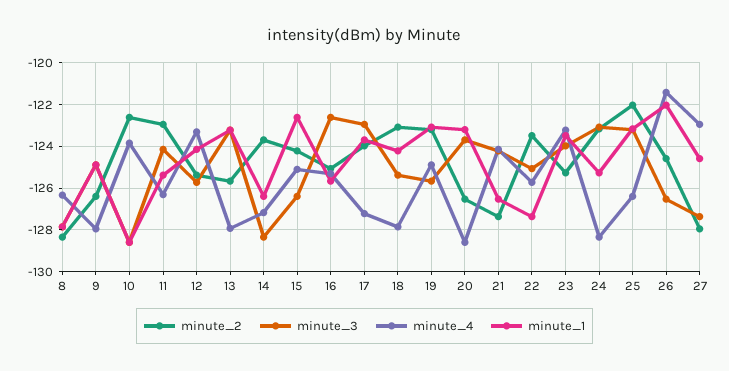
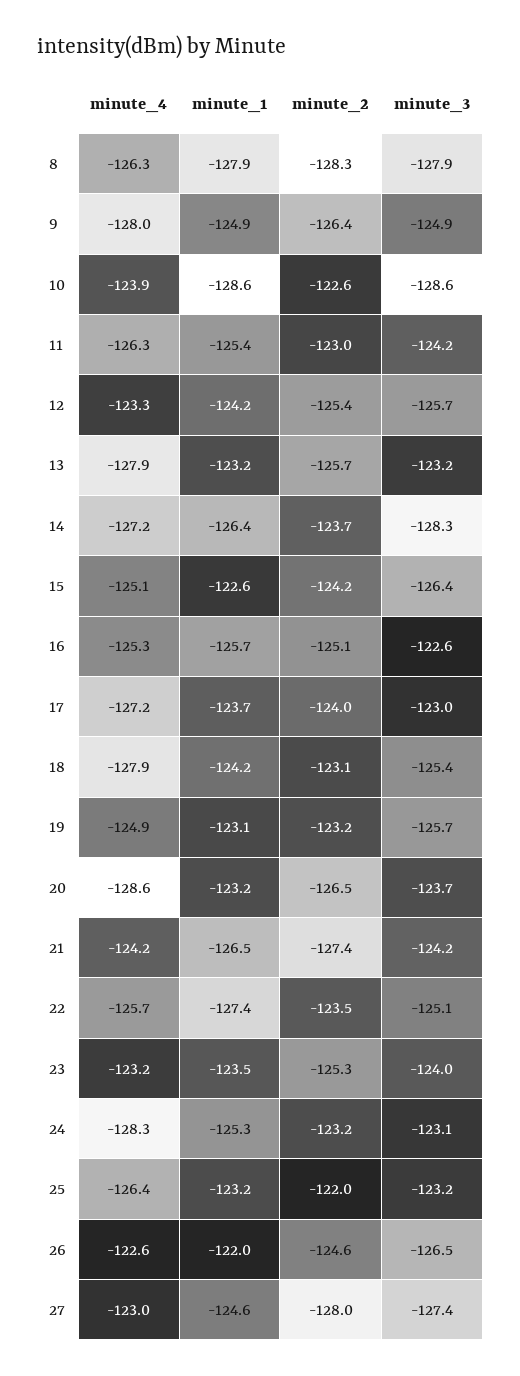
  {
    "minute_2": {
      "8": -128.3,
      "9": -126.4,
      "10": -122.6,
      "11": -123,
      "12": -125.4,
      "13": -125.7,
      "14": -123.7,
      "15": -124.2,
      "16": -125.1,
      "17": -124,
      "18": -123.1,
      "19": -123.2,
      "20": -126.5,
      "21": -127.4,
      "22": -123.5,
      "23": -125.3,
      "24": -123.2,
      "25": -122,
      "26": -124.6,
      "27": -128
    },
    "minute_3": {
      "8": -127.9,
      "9": -124.9,
      "10": -128.6,
      "11": -124.2,
      "12": -125.7,
      "13": -123.2,
      "14": -128.3,
      "15": -126.4,
      "16": -122.6,
      "17": -123,
      "18": -125.4,
      "19": -125.7,
      "20": -123.7,
      "21": -124.2,
      "22": -125.1,
      "23": -124,
      "24": -123.1,
      "25": -123.2,
      "26": -126.5,
      "27": -127.4
    },
    "minute_4": {
      "8": -126.3,
      "9": -128,
      "10": -123.9,
      "11": -126.3,
      "12": -123.3,
      "13": -127.9,
      "14": -127.2,
      "15": -125.1,
      "16": -125.3,
      "17": -127.2,
      "18": -127.9,
      "19": -124.9,
      "20": -128.6,
      "21": -124.2,
      "22": -125.7,
      "23": -123.2,
      "24": -128.3,
      "25": -126.4,
-     "26": -121.5,
+     "26": -122.6,
      "27": -123
    },
    "minute_1": {
      "8": -127.9,
      "9": -124.9,
      "10": -128.6,
      "11": -125.4,
      "12": -124.2,
      "13": -123.2,
      "14": -126.4,
      "15": -122.6,
      "16": -125.7,
      "17": -123.7,
      "18": -124.2,
      "19": -123.1,
      "20": -123.2,
      "21": -126.5,
      "22": -127.4,
      "23": -123.5,
      "24": -125.3,
      "25": -123.2,
      "26": -122,
      "27": -124.6
    }
  }

